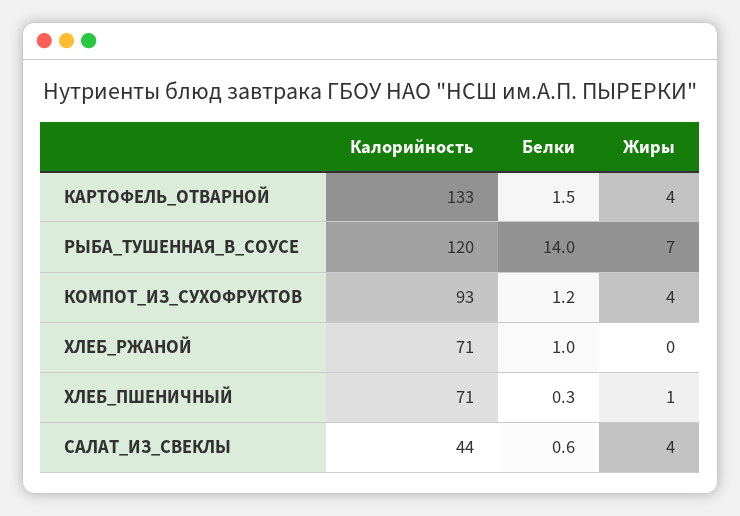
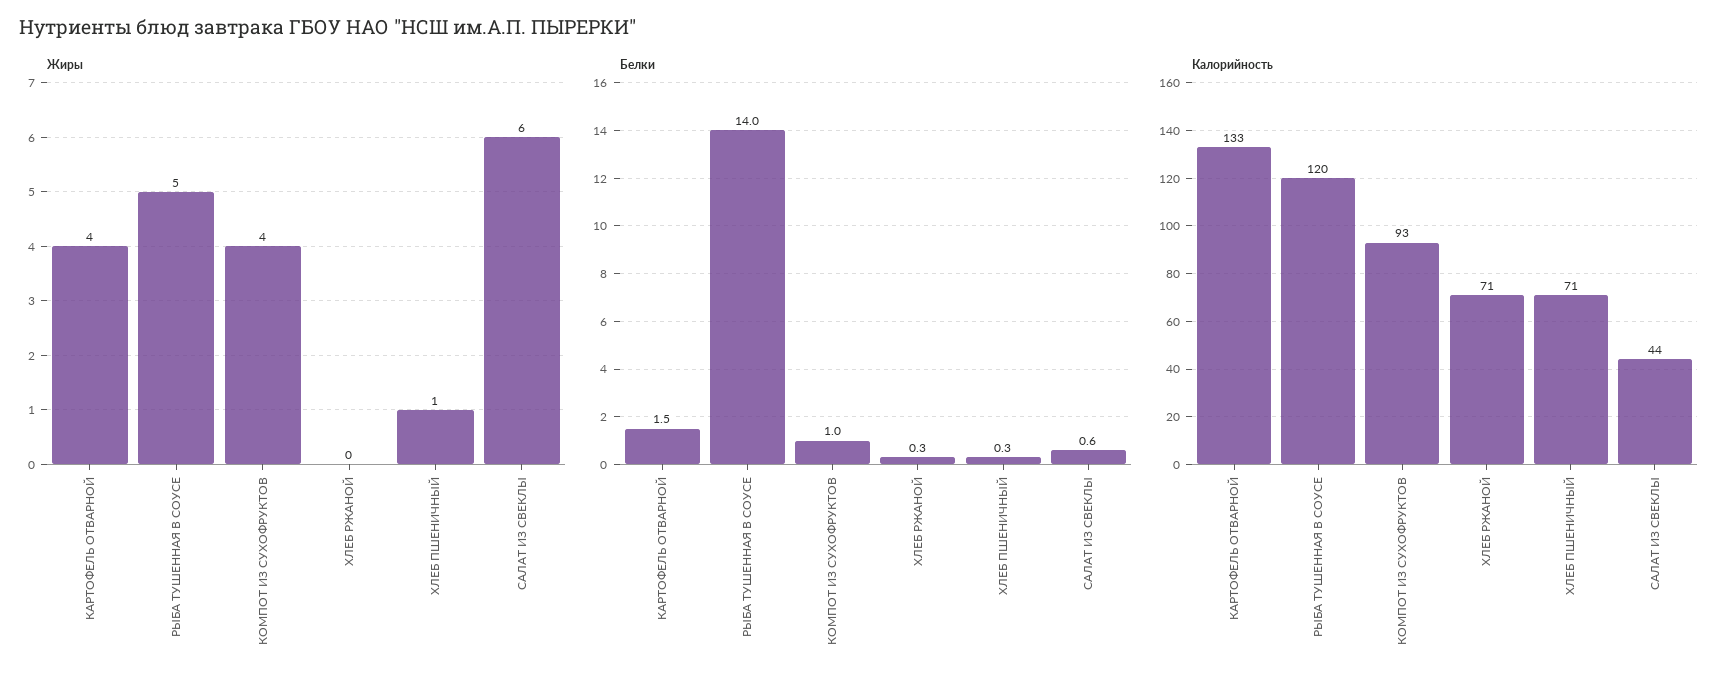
  {
    "Калорийность": {
      "КАРТОФЕЛЬ_ОТВАРНОЙ": 133,
      "РЫБА_ТУШЕННАЯ_В_СОУСЕ": 120,
      "КОМПОТ_ИЗ_СУХОФРУКТОВ": 93,
      "ХЛЕБ_РЖАНОЙ": 71,
      "ХЛЕБ_ПШЕНИЧНЫЙ": 71,
      "САЛАТ_ИЗ_СВЕКЛЫ": 44
    },
    "Белки": {
      "КАРТОФЕЛЬ_ОТВАРНОЙ": 1.5,
      "РЫБА_ТУШЕННАЯ_В_СОУСЕ": 14,
-     "КОМПОТ_ИЗ_СУХОФРУКТОВ": 1.2,
+     "КОМПОТ_ИЗ_СУХОФРУКТОВ": 1,
-     "ХЛЕБ_РЖАНОЙ": 1,
+     "ХЛЕБ_РЖАНОЙ": 0.3,
      "ХЛЕБ_ПШЕНИЧНЫЙ": 0.3,
      "САЛАТ_ИЗ_СВЕКЛЫ": 0.6
    },
    "Жиры": {
      "КАРТОФЕЛЬ_ОТВАРНОЙ": 4,
-     "РЫБА_ТУШЕННАЯ_В_СОУСЕ": 7,
+     "РЫБА_ТУШЕННАЯ_В_СОУСЕ": 5,
      "КОМПОТ_ИЗ_СУХОФРУКТОВ": 4,
      "ХЛЕБ_РЖАНОЙ": 0,
      "ХЛЕБ_ПШЕНИЧНЫЙ": 1,
-     "САЛАТ_ИЗ_СВЕКЛЫ": 4
+     "САЛАТ_ИЗ_СВЕКЛЫ": 6
    }
  }

